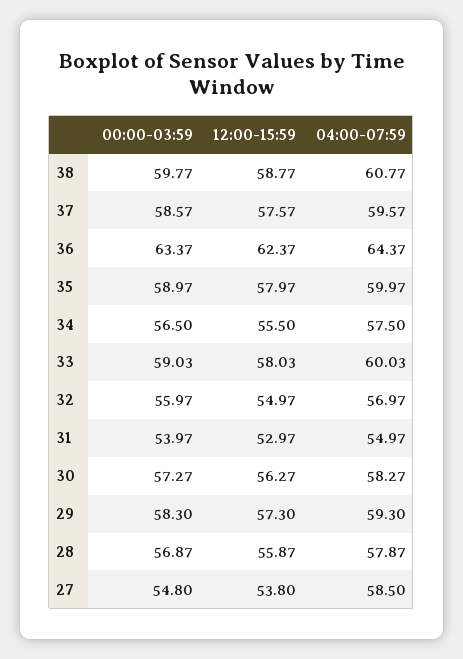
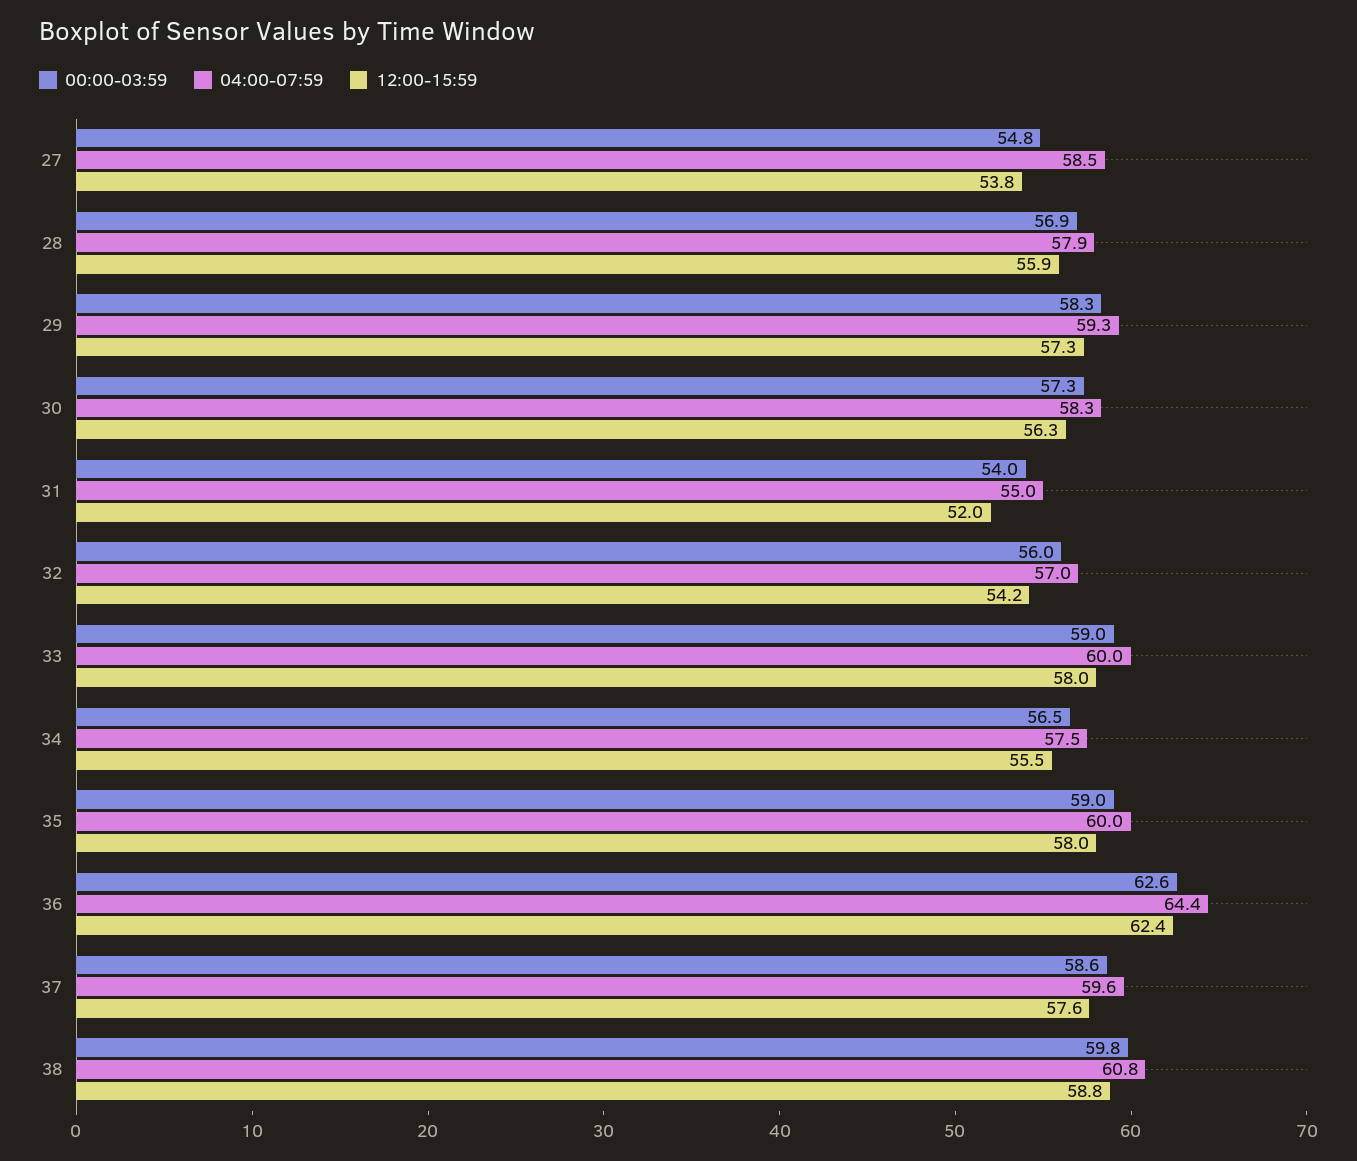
  {
    "00:00-03:59": {
      "38": 59.77,
      "37": 58.57,
-     "36": 63.37,
+     "36": 62.6,
      "35": 58.97,
      "34": 56.5,
      "33": 59.03,
      "32": 55.97,
      "31": 53.97,
      "30": 57.27,
      "29": 58.3,
      "28": 56.87,
      "27": 54.8
    },
    "12:00-15:59": {
      "38": 58.77,
      "37": 57.57,
      "36": 62.37,
      "35": 57.97,
      "34": 55.5,
      "33": 58.03,
-     "32": 54.97,
+     "32": 54.2,
-     "31": 52.97,
+     "31": 52,
      "30": 56.27,
      "29": 57.3,
      "28": 55.87,
      "27": 53.8
    },
    "04:00-07:59": {
      "38": 60.77,
      "37": 59.57,
      "36": 64.37,
      "35": 59.97,
      "34": 57.5,
      "33": 60.03,
      "32": 56.97,
      "31": 54.97,
      "30": 58.27,
      "29": 59.3,
      "28": 57.87,
      "27": 58.5
    }
  }

